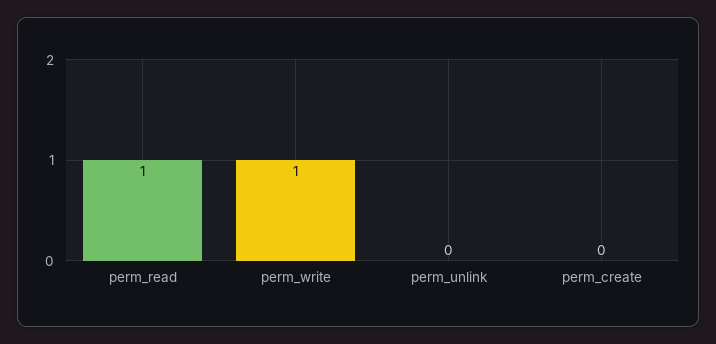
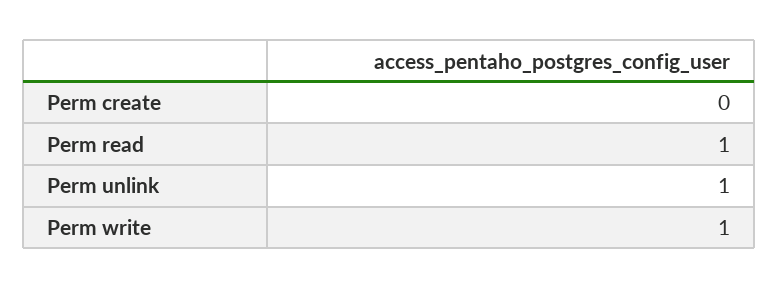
  {
    "perm_read": 1,
    "perm_write": 1,
-   "perm_unlink": 0,
+   "perm_unlink": 1,
    "perm_create": 0
  }

